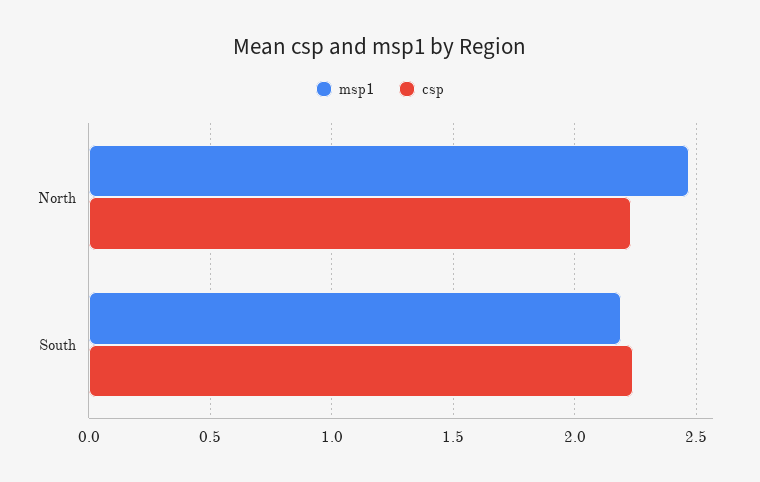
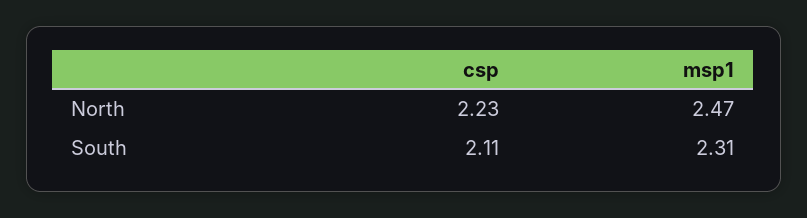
  {
    "msp1": {
      "North": 2.47,
-     "South": 2.2
+     "South": 2.31
    },
    "csp": {
      "North": 2.23,
-     "South": 2.25
+     "South": 2.11
    }
  }

